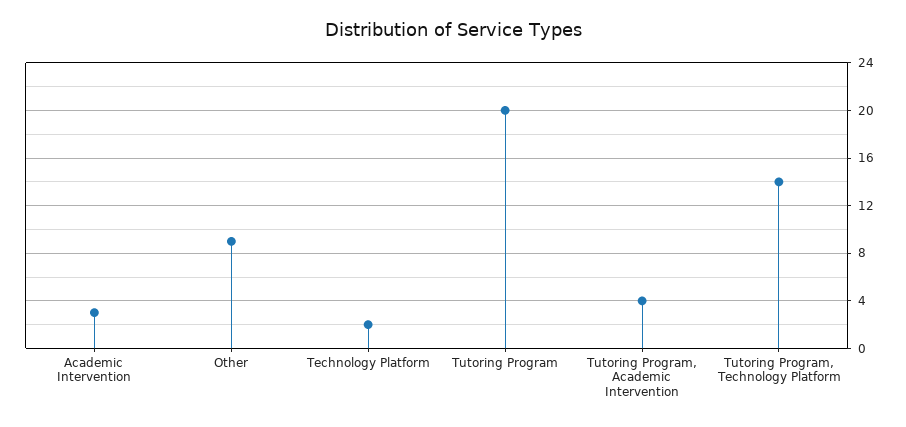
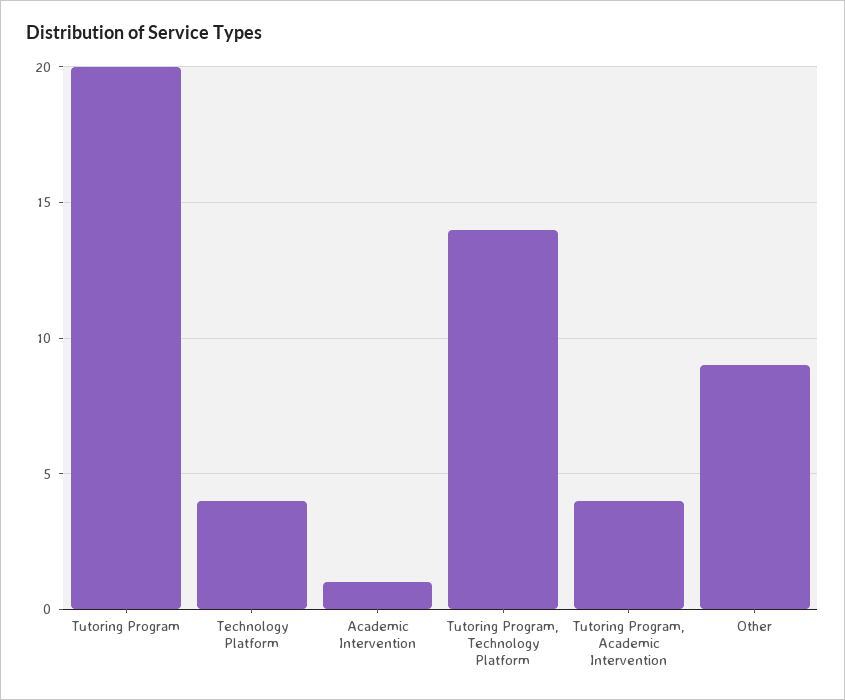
  {
-   "Academic Intervention": 3,
+   "Academic Intervention": 1,
    "Other": 9,
-   "Technology Platform": 2,
+   "Technology Platform": 4,
    "Tutoring Program": 20,
    "Tutoring Program, Academic Intervention": 4,
    "Tutoring Program, Technology Platform": 14
  }

